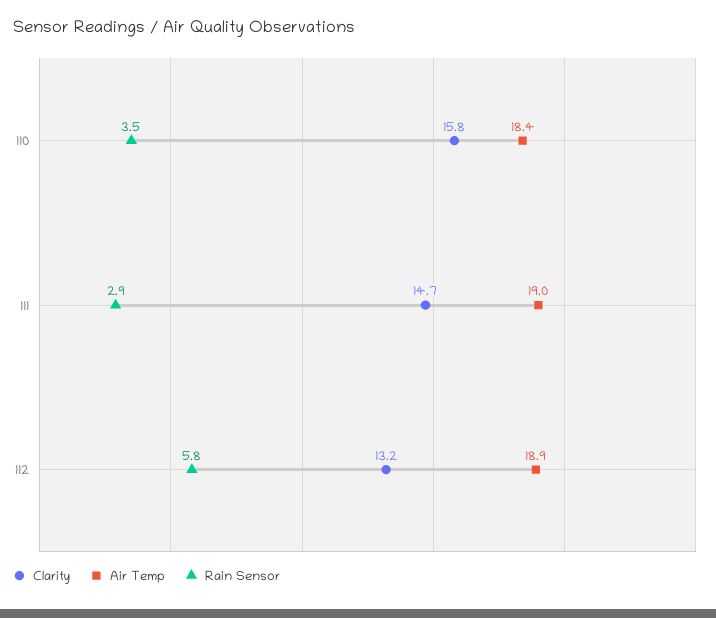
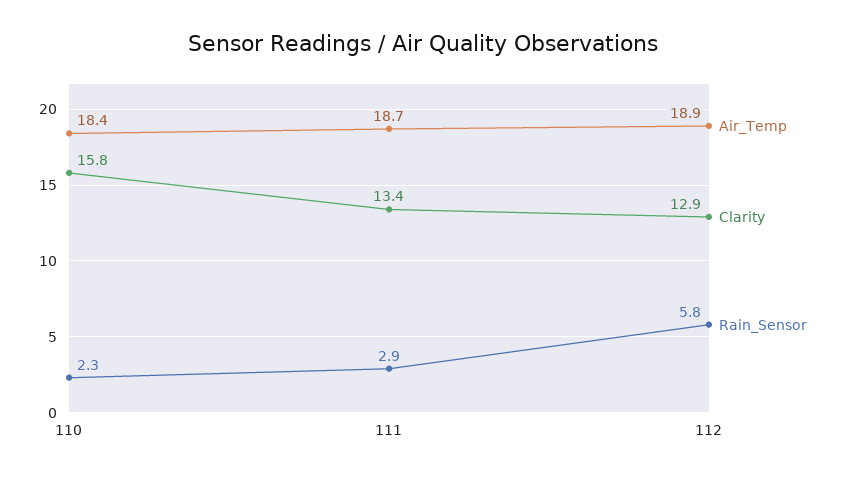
  {
    "Clarity": {
      "110": 15.8,
-     "111": 14.7,
+     "111": 13.4,
-     "112": 13.2
+     "112": 12.9
    },
    "Air Temp": {
      "110": 18.4,
-     "111": 19,
+     "111": 18.7,
      "112": 18.9
    },
    "Rain Sensor": {
-     "110": 3.5,
+     "110": 2.3,
      "111": 2.9,
      "112": 5.8
    }
  }

